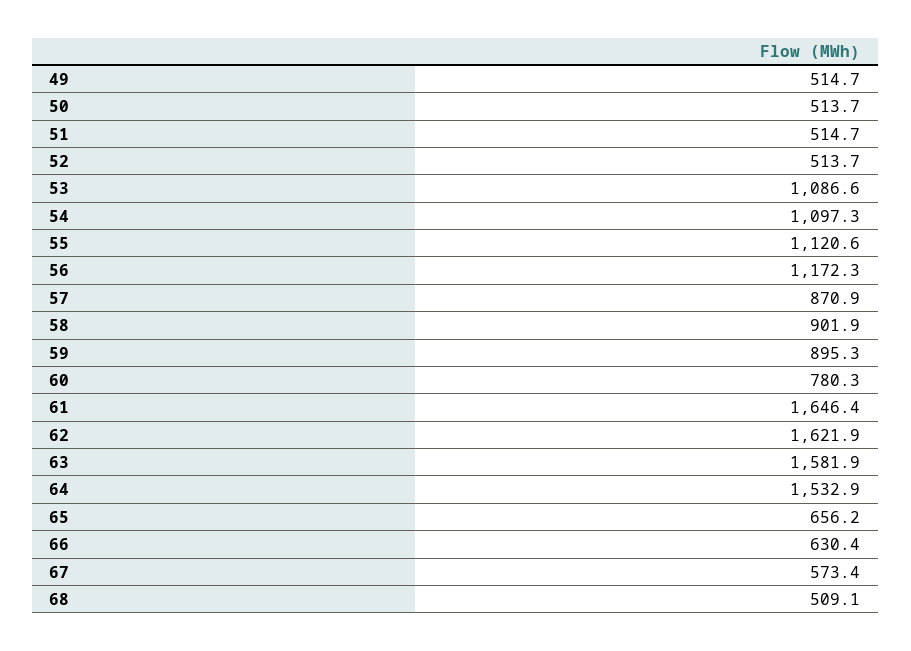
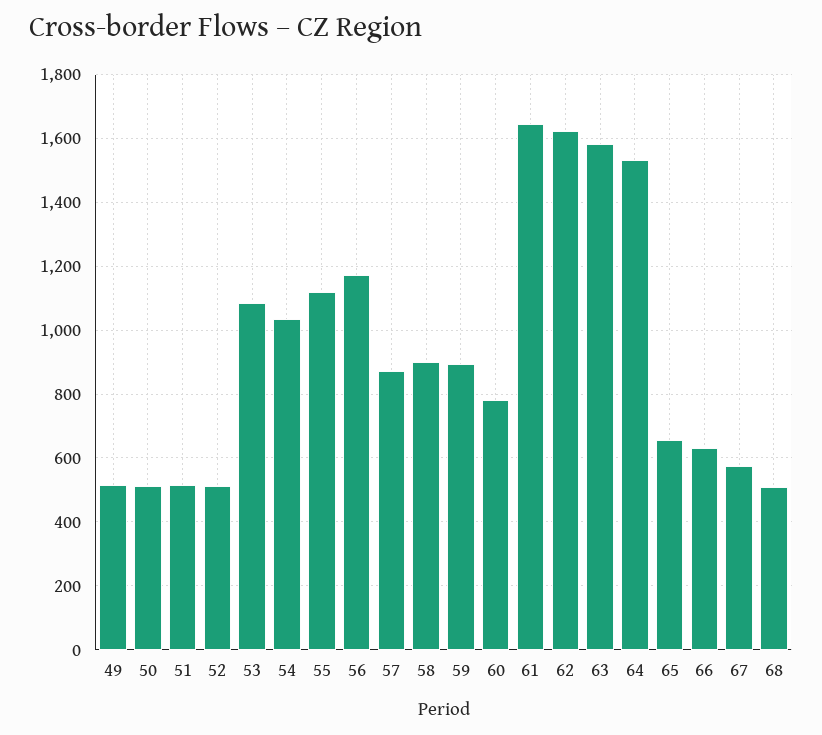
  {
    "49": 514.7,
    "50": 513.7,
    "51": 514.7,
    "52": 513.7,
    "53": 1086.6,
-   "54": 1097.3,
+   "54": 1040,
    "55": 1120.6,
    "56": 1172.3,
    "57": 870.9,
    "58": 901.9,
    "59": 895.3,
    "60": 780.3,
    "61": 1646.4,
    "62": 1621.9,
    "63": 1581.9,
    "64": 1532.9,
    "65": 656.2,
    "66": 630.4,
    "67": 573.4,
    "68": 509.1
  }

